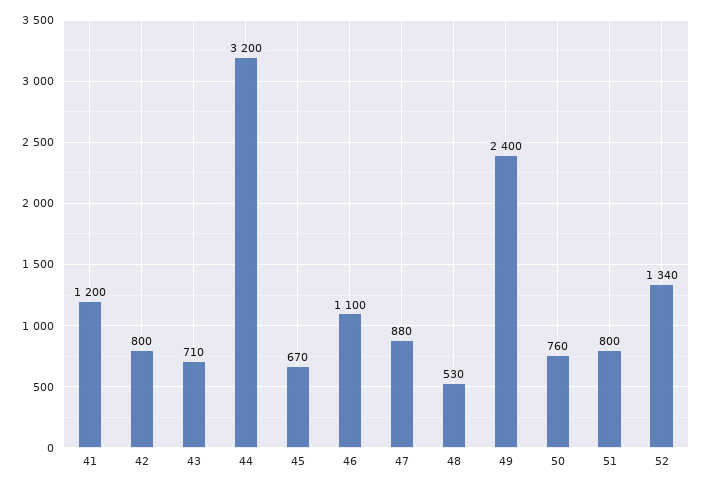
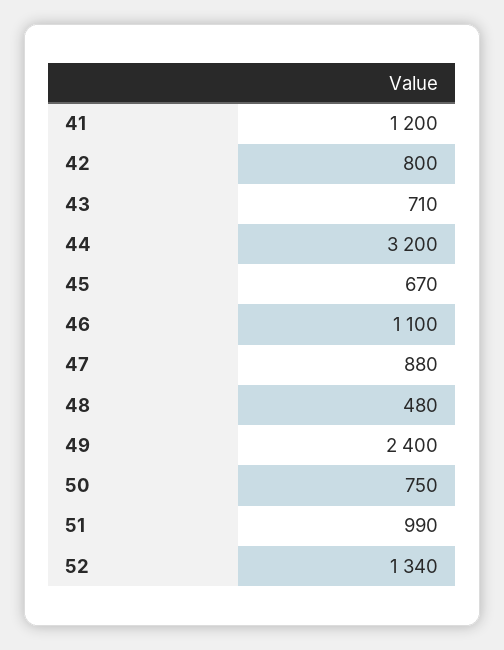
  {
    "41": 1200,
    "42": 800,
    "43": 710,
    "44": 3200,
    "45": 670,
    "46": 1100,
    "47": 880,
-   "48": 530,
+   "48": 480,
    "49": 2400,
-   "50": 760,
+   "50": 750,
-   "51": 800,
+   "51": 990,
    "52": 1340
  }

